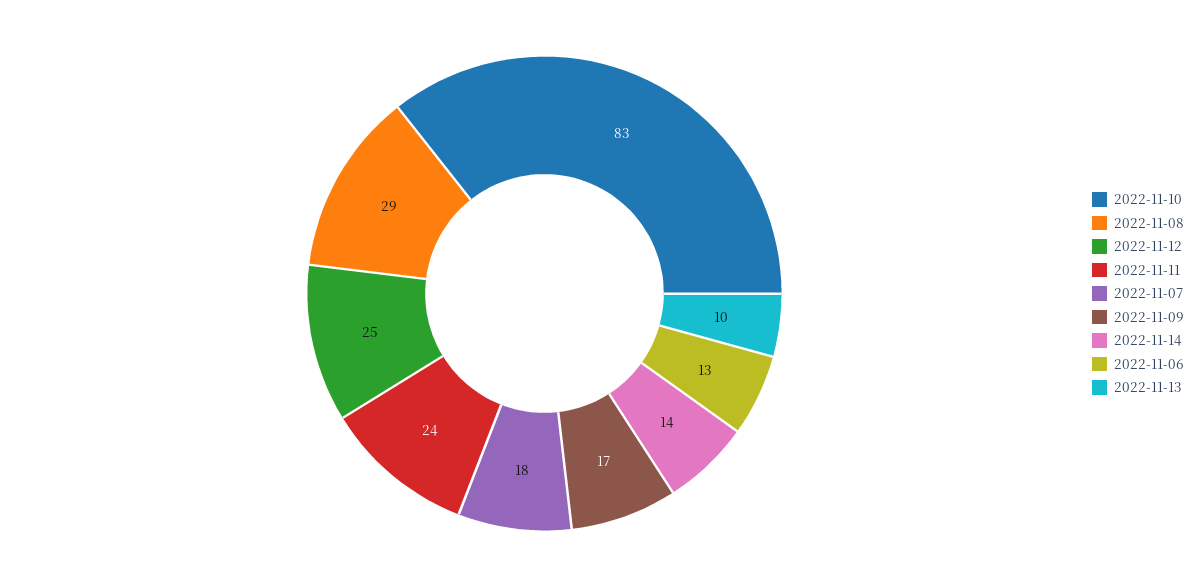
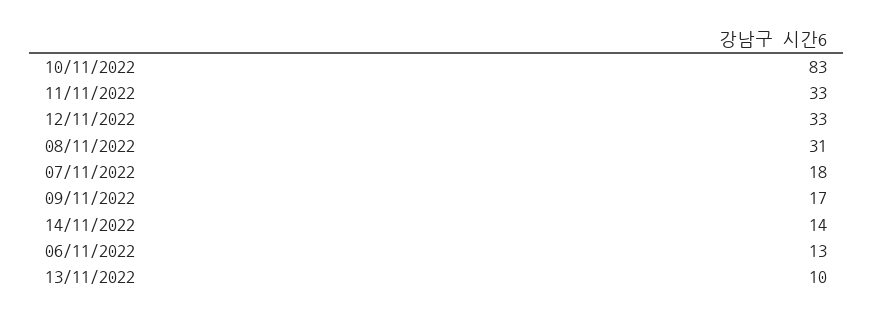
  {
    "2022-11-10": 83,
-   "2022-11-08": 29,
+   "2022-11-08": 31,
-   "2022-11-12": 25,
+   "2022-11-12": 33,
-   "2022-11-11": 24,
+   "2022-11-11": 33,
    "2022-11-07": 18,
    "2022-11-09": 17,
    "2022-11-14": 14,
    "2022-11-06": 13,
    "2022-11-13": 10
  }

